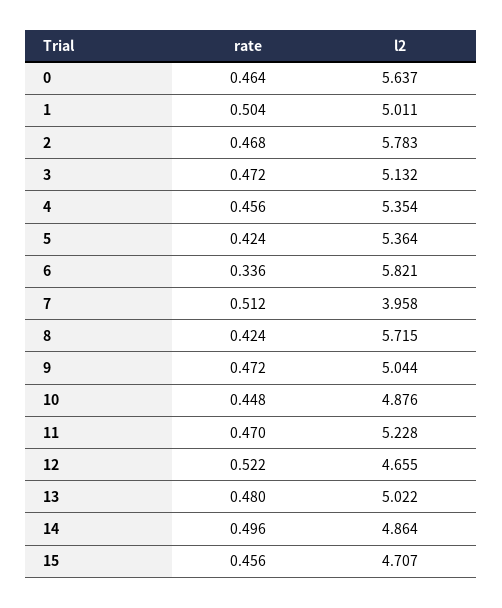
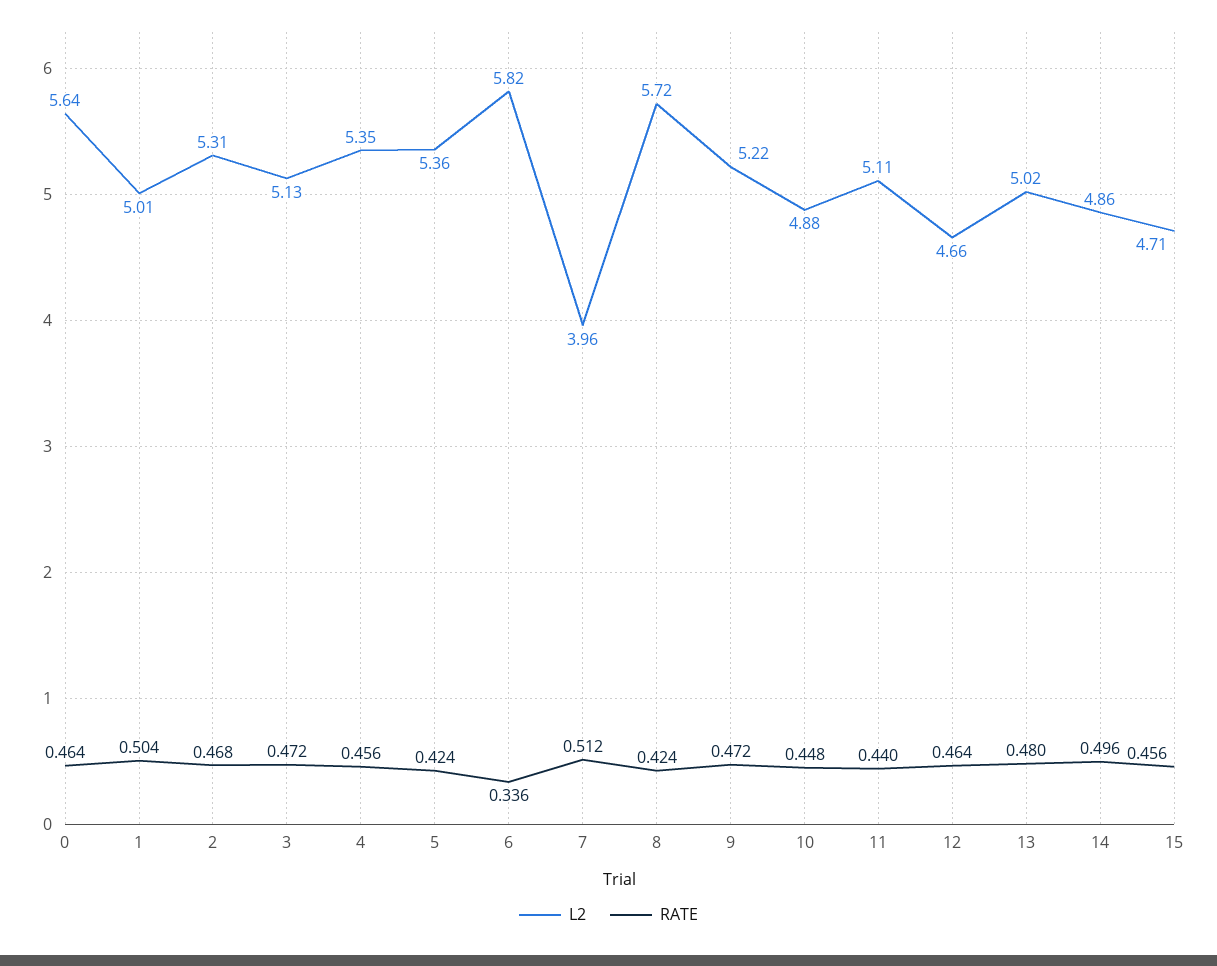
  {
    "rate": {
      "0": 0.464,
      "1": 0.504,
      "2": 0.468,
      "3": 0.472,
      "4": 0.456,
      "5": 0.424,
      "6": 0.336,
      "7": 0.512,
      "8": 0.424,
      "9": 0.472,
      "10": 0.448,
-     "11": 0.47,
+     "11": 0.44,
-     "12": 0.522,
+     "12": 0.464,
      "13": 0.48,
      "14": 0.496,
      "15": 0.456
    },
    "l2": {
      "0": 5.637,
      "1": 5.011,
-     "2": 5.783,
+     "2": 5.31,
      "3": 5.132,
      "4": 5.354,
      "5": 5.364,
      "6": 5.821,
      "7": 3.958,
      "8": 5.715,
-     "9": 5.044,
+     "9": 5.22,
      "10": 4.876,
-     "11": 5.228,
+     "11": 5.11,
      "12": 4.655,
      "13": 5.022,
      "14": 4.864,
      "15": 4.707
    }
  }

